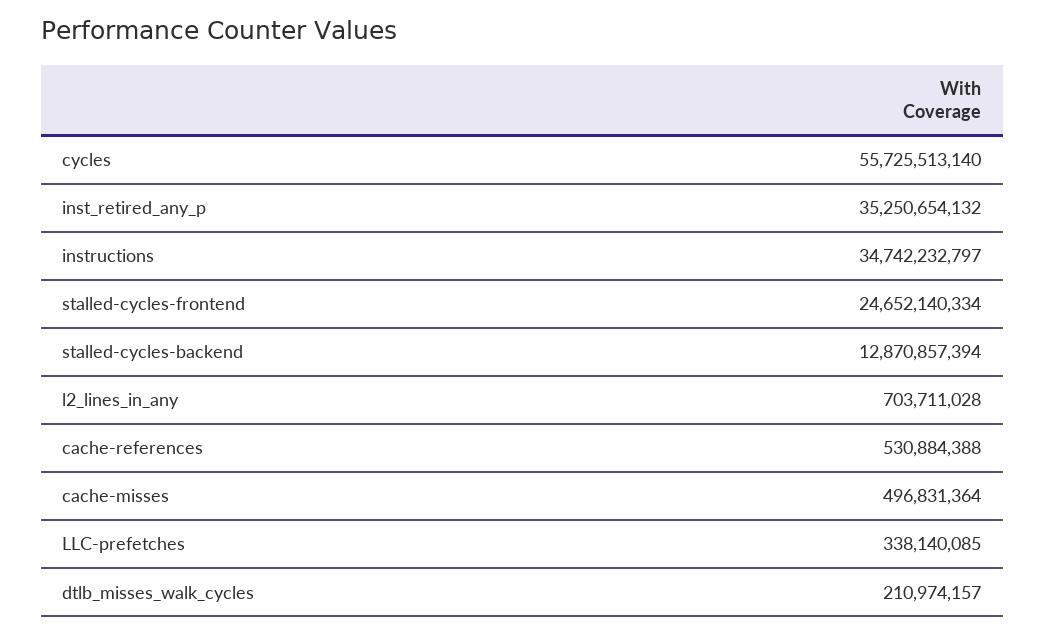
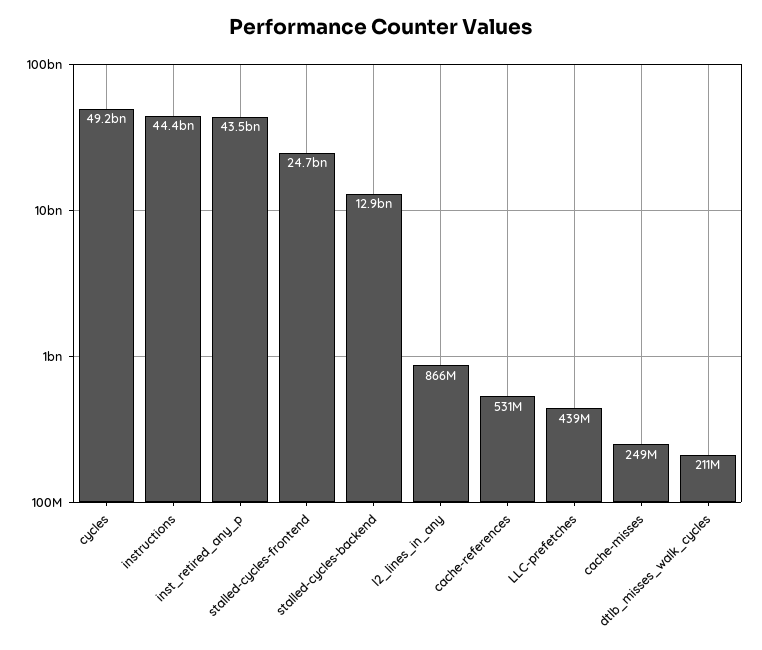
  {
-   "cycles": 55725513140,
+   "cycles": 49200000000,
-   "inst_retired_any_p": 35250654132,
+   "inst_retired_any_p": 43500000000,
-   "instructions": 34742232797,
+   "instructions": 44400000000,
    "stalled-cycles-frontend": 24652140334,
    "stalled-cycles-backend": 12870857394,
-   "l2_lines_in_any": 703711028,
+   "l2_lines_in_any": 866000000,
    "cache-references": 530884388,
-   "cache-misses": 496831364,
+   "cache-misses": 249000000,
-   "LLC-prefetches": 338140085,
+   "LLC-prefetches": 439000000,
    "dtlb_misses_walk_cycles": 210974157
  }

